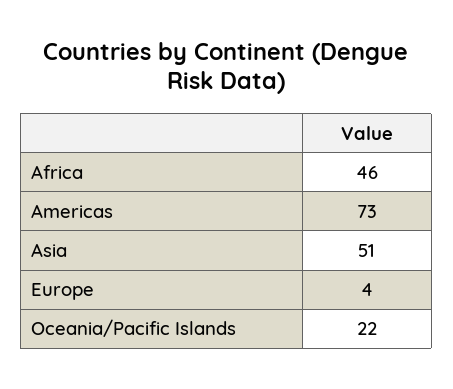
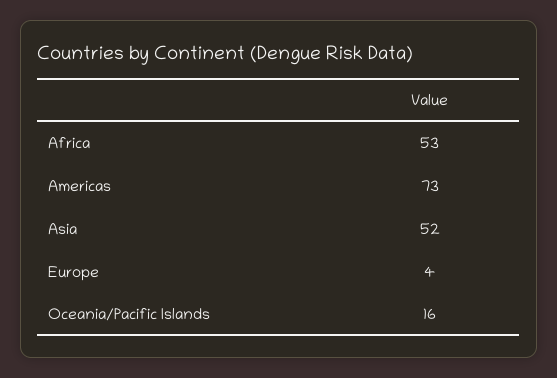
  {
-   "Africa": 46,
+   "Africa": 53,
    "Americas": 73,
-   "Asia": 51,
+   "Asia": 52,
    "Europe": 4,
-   "Oceania/Pacific Islands": 22
+   "Oceania/Pacific Islands": 16
  }

